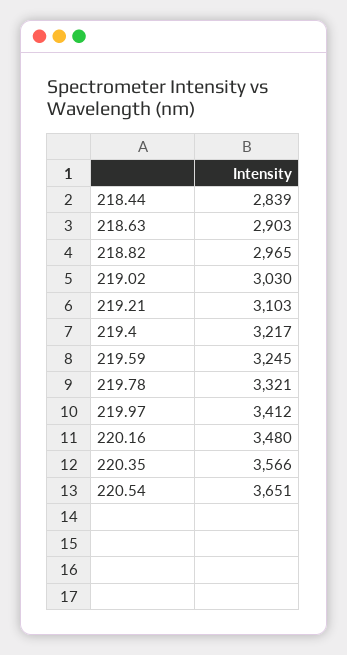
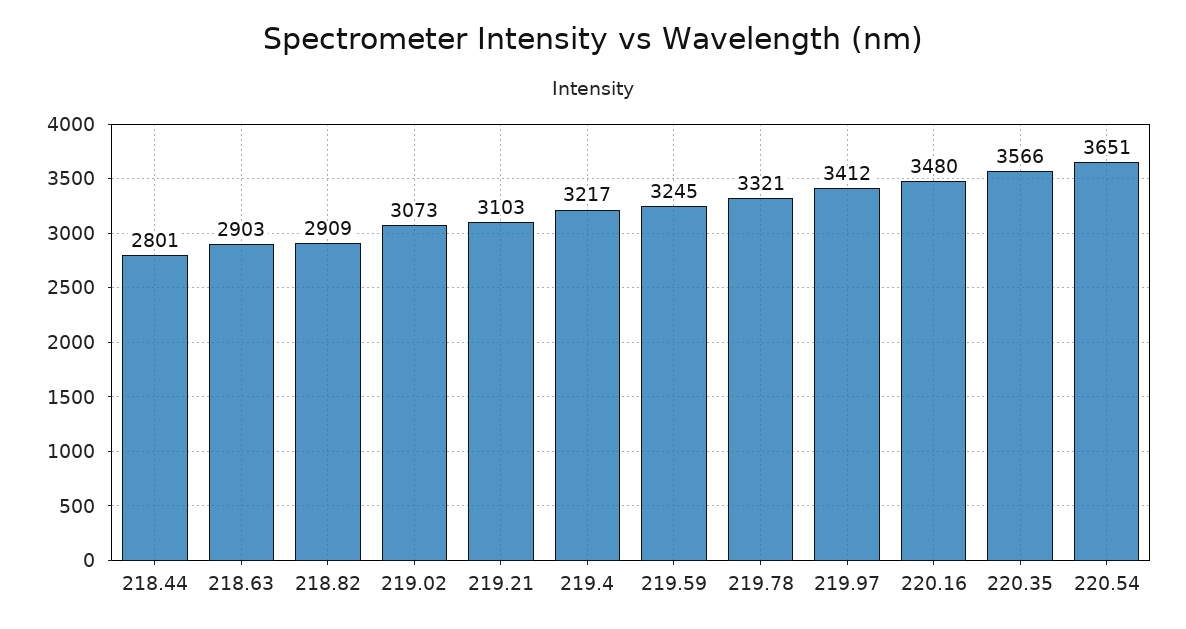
  {
-   "218.44": 2839,
+   "218.44": 2801,
    "218.63": 2903,
-   "218.82": 2965,
+   "218.82": 2909,
-   "219.02": 3030,
+   "219.02": 3073,
    "219.21": 3103,
    "219.4": 3217,
    "219.59": 3245,
    "219.78": 3321,
    "219.97": 3412,
    "220.16": 3480,
    "220.35": 3566,
    "220.54": 3651
  }

